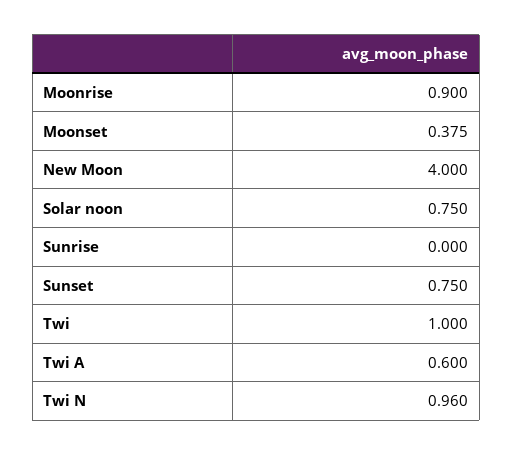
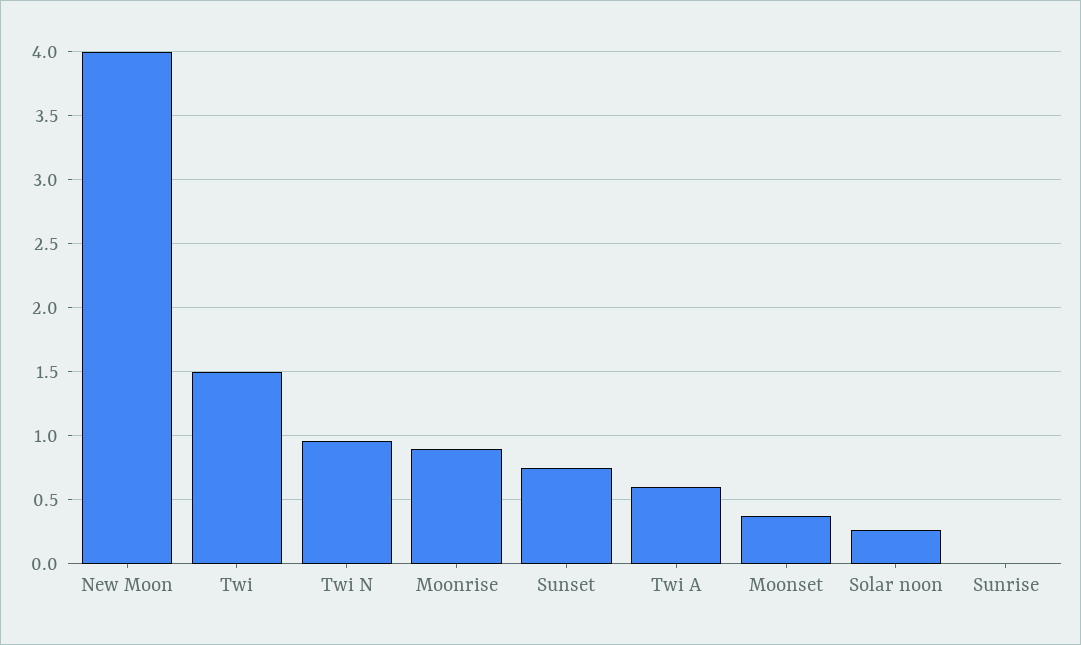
  {
    "Moonrise": 0.9,
    "Moonset": 0.375,
    "New Moon": 4,
-   "Solar noon": 0.75,
+   "Solar noon": 0.25,
    "Sunrise": 0,
    "Sunset": 0.75,
-   "Twi": 1,
+   "Twi": 1.5,
    "Twi A": 0.6,
    "Twi N": 0.96
  }

